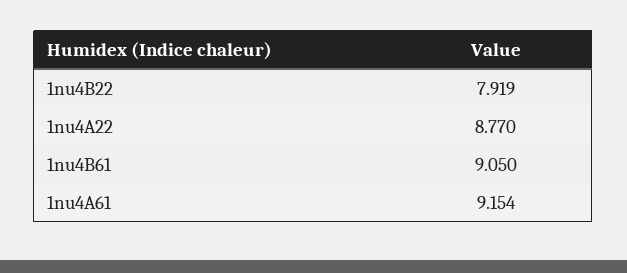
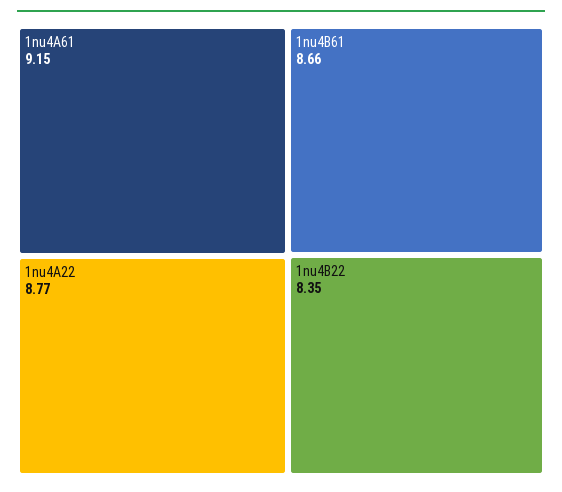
  {
-   "1nu4B22": 7.919,
+   "1nu4B22": 8.35,
    "1nu4A22": 8.77,
-   "1nu4B61": 9.05,
+   "1nu4B61": 8.66,
    "1nu4A61": 9.154
  }

